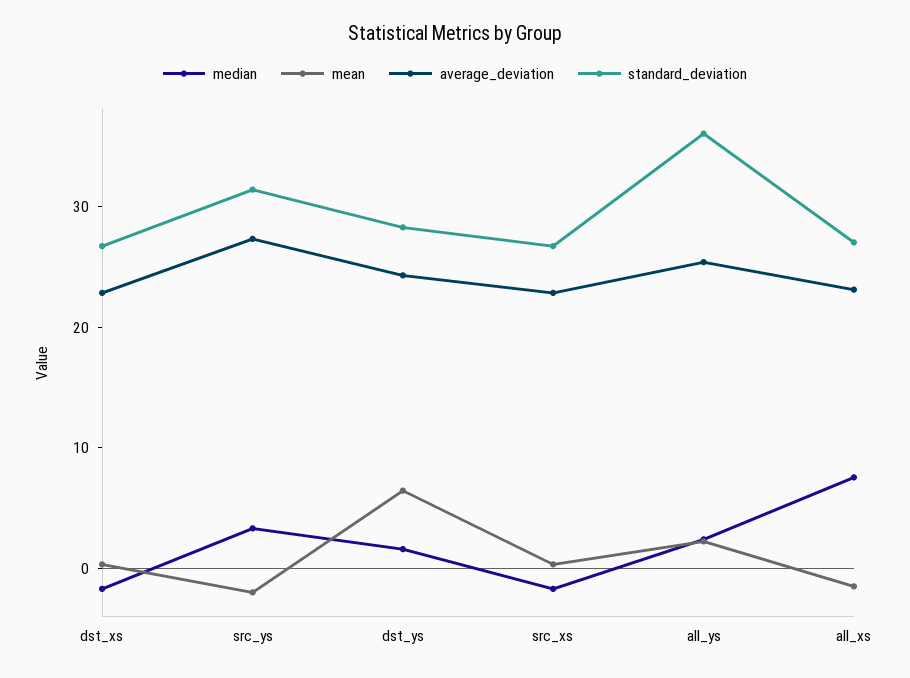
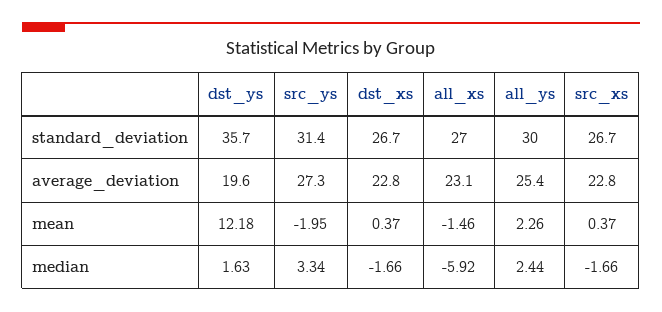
  {
    "median": {
      "dst_xs": -1.66,
      "src_ys": 3.34,
      "dst_ys": 1.63,
      "src_xs": -1.66,
      "all_ys": 2.44,
-     "all_xs": 8
+     "all_xs": -5.92
    },
    "mean": {
      "dst_xs": 0.37,
      "src_ys": -1.95,
-     "dst_ys": 6,
+     "dst_ys": 12.18,
      "src_xs": 0.37,
      "all_ys": 2.26,
      "all_xs": -1.46
    },
    "average_deviation": {
      "dst_xs": 22.8,
      "src_ys": 27.3,
-     "dst_ys": 24,
+     "dst_ys": 19.6,
      "src_xs": 22.8,
      "all_ys": 25.4,
      "all_xs": 23.1
    },
    "standard_deviation": {
      "dst_xs": 26.7,
      "src_ys": 31.4,
-     "dst_ys": 28,
+     "dst_ys": 35.7,
      "src_xs": 26.7,
-     "all_ys": 36,
+     "all_ys": 30,
      "all_xs": 27
    }
  }

